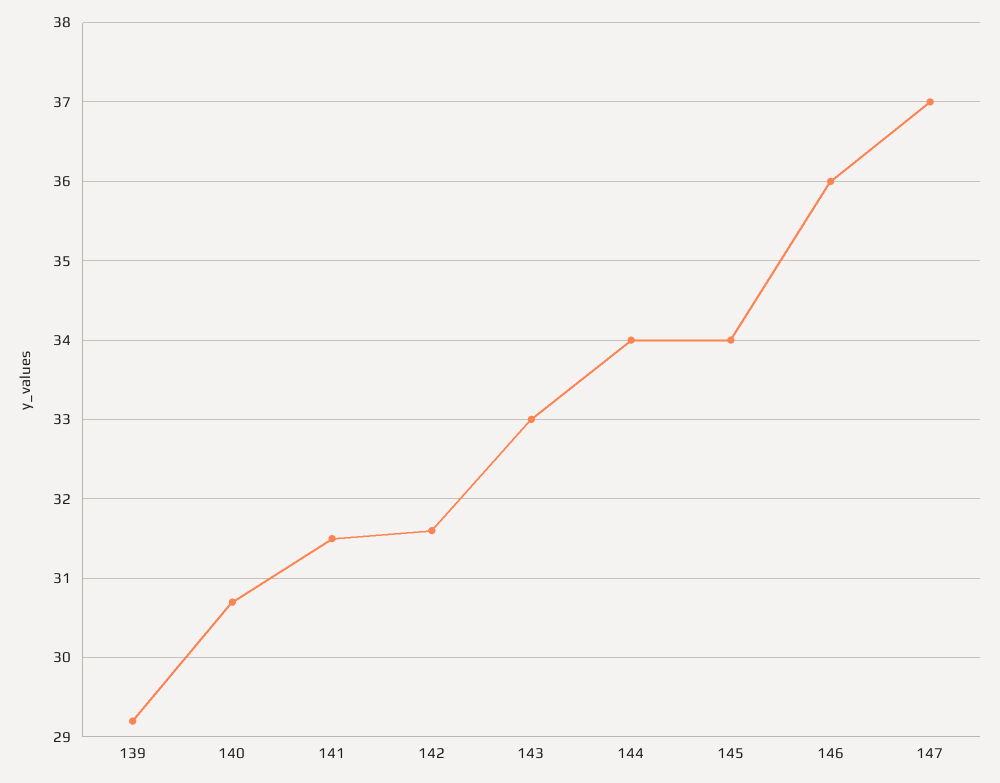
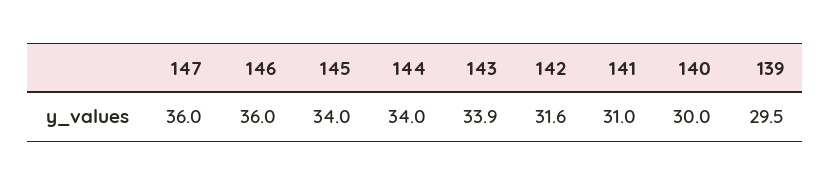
  {
-   "139": 29.2,
+   "139": 29.5,
-   "140": 30.7,
+   "140": 30,
-   "141": 31.5,
+   "141": 31,
    "142": 31.6,
-   "143": 33,
+   "143": 33.9,
    "144": 34,
    "145": 34,
    "146": 36,
-   "147": 37
+   "147": 36
  }

